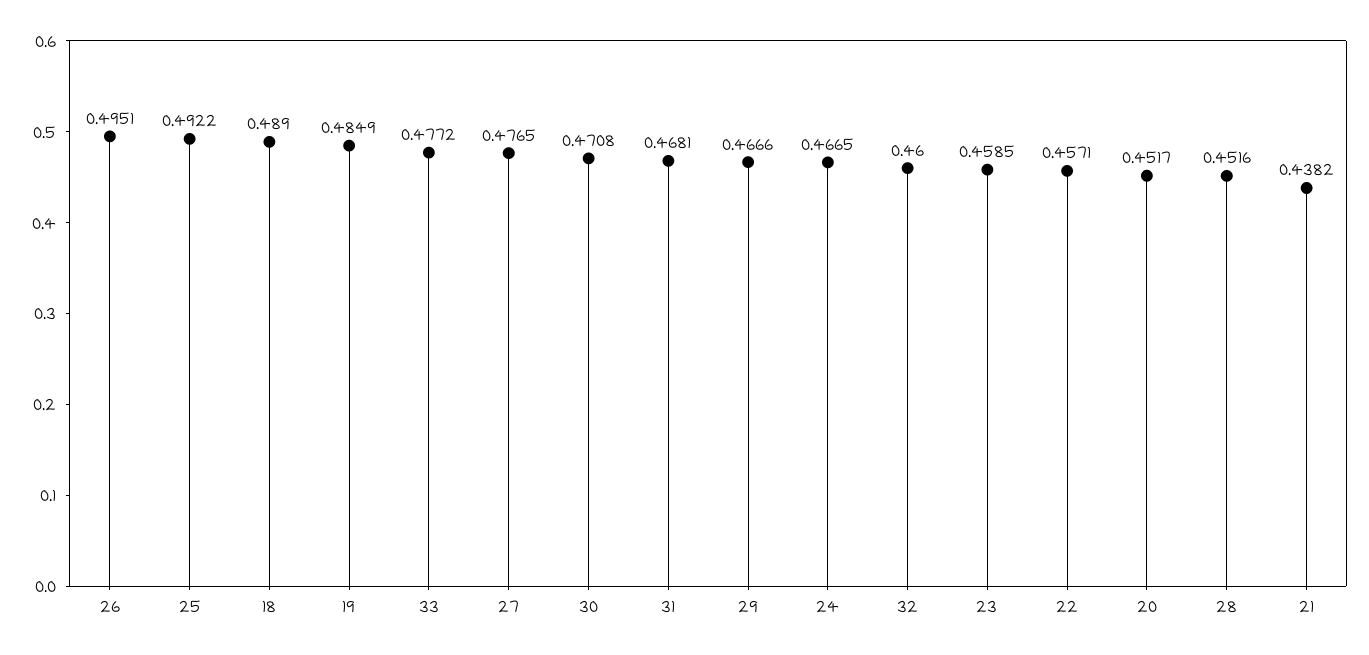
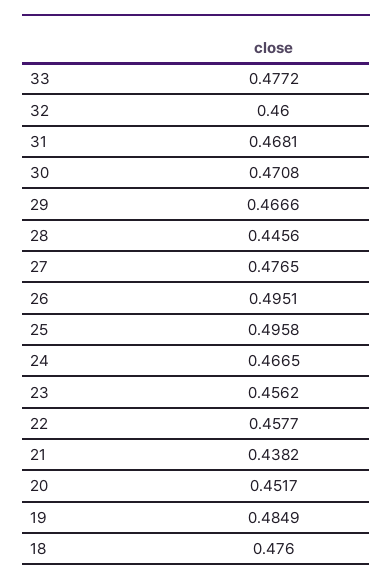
  {
    "26": 0.4951,
-   "25": 0.4922,
+   "25": 0.4958,
-   "18": 0.489,
+   "18": 0.476,
    "19": 0.4849,
    "33": 0.4772,
    "27": 0.4765,
    "30": 0.4708,
    "31": 0.4681,
    "29": 0.4666,
    "24": 0.4665,
    "32": 0.46,
-   "23": 0.4585,
+   "23": 0.4562,
-   "22": 0.4571,
+   "22": 0.4577,
    "20": 0.4517,
-   "28": 0.4516,
+   "28": 0.4456,
    "21": 0.4382
  }

